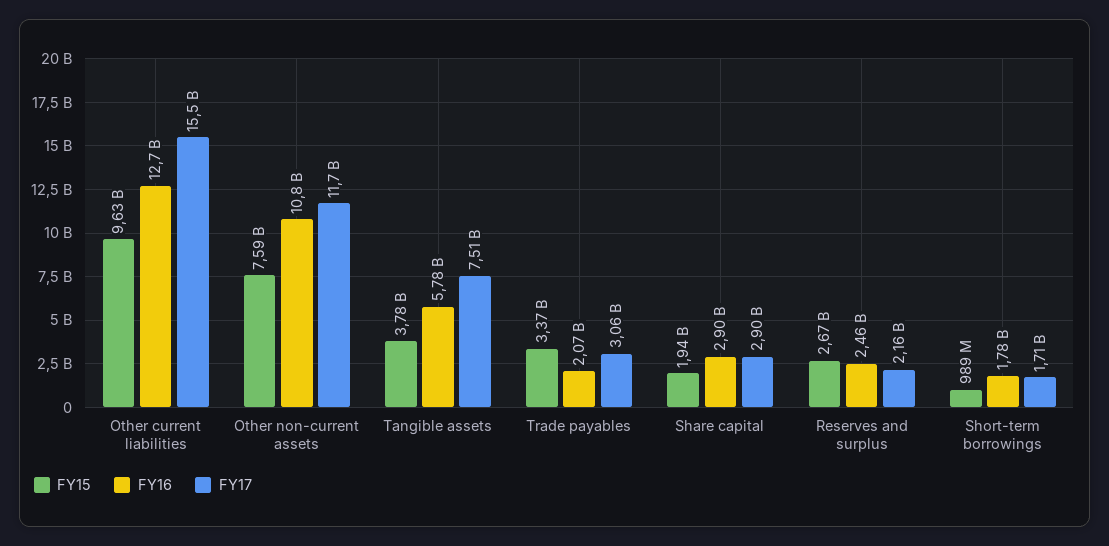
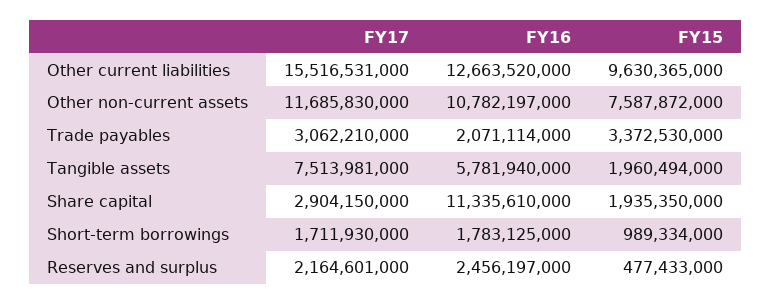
  {
    "FY15": {
      "Other current liabilities": 9630365000,
      "Other non-current assets": 7587872000,
-     "Tangible assets": 3780000000,
+     "Tangible assets": 1960494000,
      "Trade payables": 3372530000,
      "Share capital": 1935350000,
-     "Reserves and surplus": 2670000000,
+     "Reserves and surplus": 477433000,
      "Short-term borrowings": 989334000
    },
    "FY16": {
      "Other current liabilities": 12663520000,
      "Other non-current assets": 10782197000,
      "Tangible assets": 5781940000,
      "Trade payables": 2071114000,
-     "Share capital": 2900000000,
+     "Share capital": 11335610000,
      "Reserves and surplus": 2456197000,
      "Short-term borrowings": 1783125000
    },
    "FY17": {
      "Other current liabilities": 15516531000,
      "Other non-current assets": 11685830000,
      "Tangible assets": 7513981000,
      "Trade payables": 3062210000,
      "Share capital": 2904150000,
      "Reserves and surplus": 2164601000,
      "Short-term borrowings": 1711930000
    }
  }

